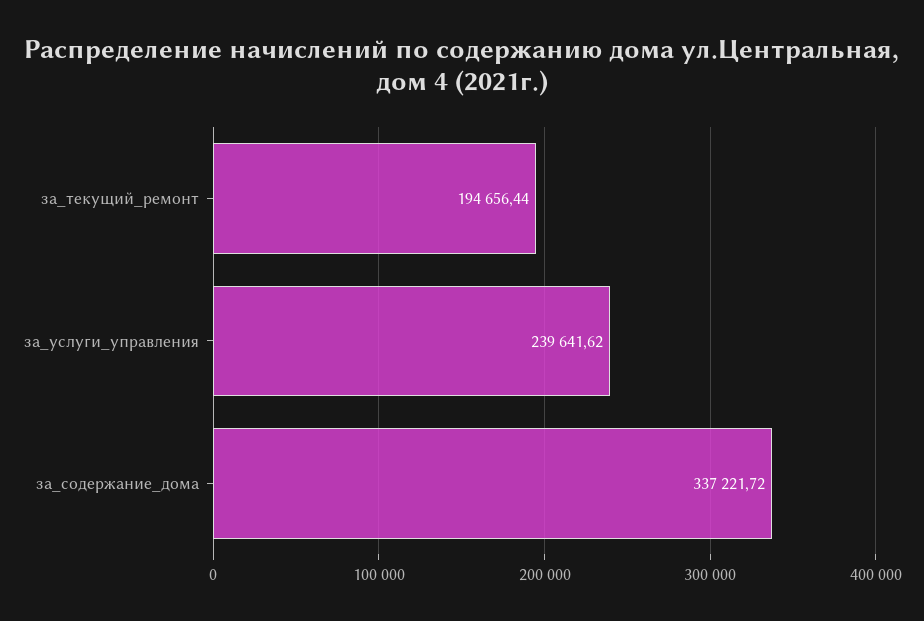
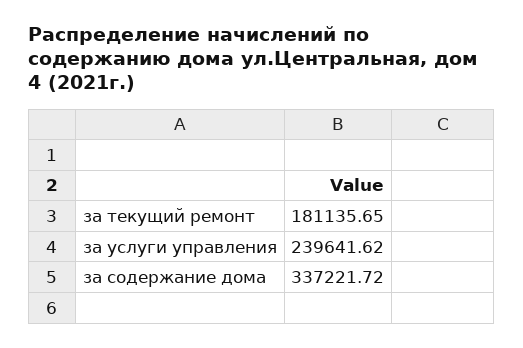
  {
-   "за_текущий_ремонт": 194656.44,
+   "за_текущий_ремонт": 181135.65,
    "за_услуги_управления": 239641.62,
    "за_содержание_дома": 337221.72
  }

